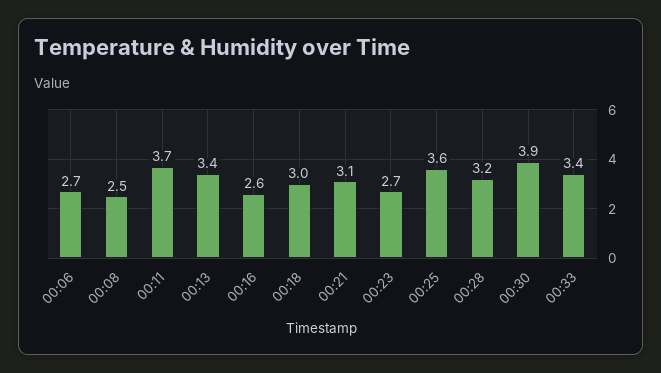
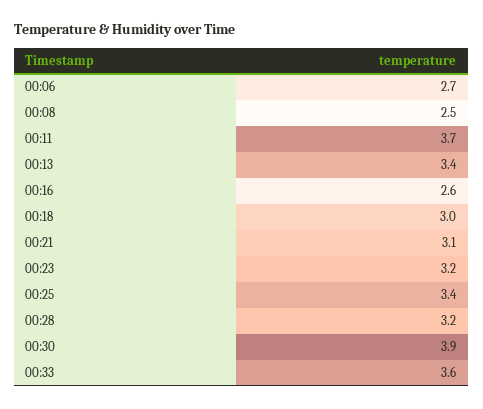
  {
    "00:06": 2.7,
    "00:08": 2.5,
    "00:11": 3.7,
    "00:13": 3.4,
    "00:16": 2.6,
    "00:18": 3,
    "00:21": 3.1,
-   "00:23": 2.7,
+   "00:23": 3.2,
-   "00:25": 3.6,
+   "00:25": 3.4,
    "00:28": 3.2,
    "00:30": 3.9,
-   "00:33": 3.4
+   "00:33": 3.6
  }

